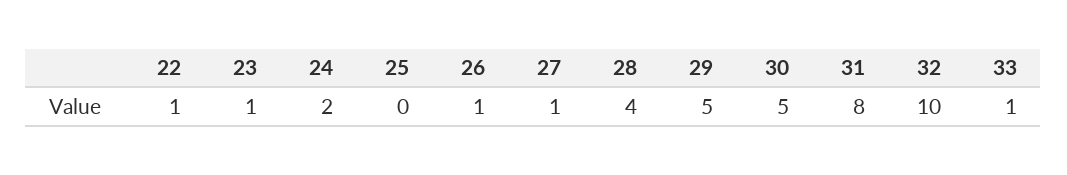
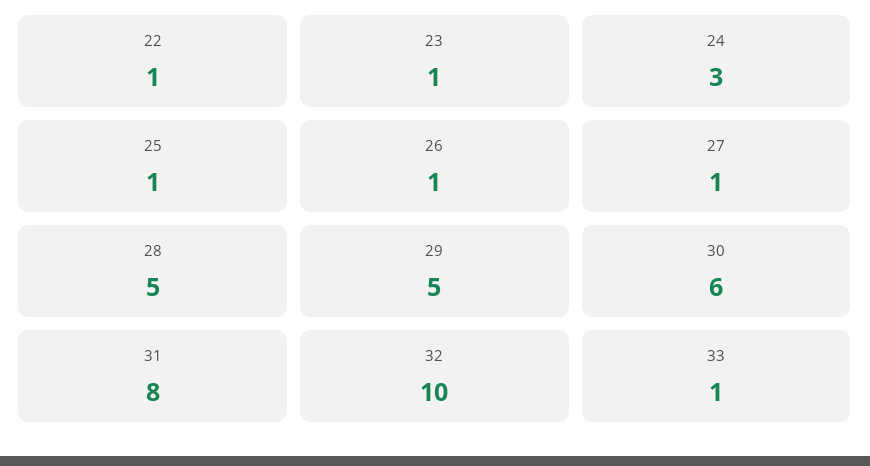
  {
    "22": 1,
    "23": 1,
-   "24": 2,
+   "24": 3,
-   "25": 0,
+   "25": 1,
    "26": 1,
    "27": 1,
-   "28": 4,
+   "28": 5,
    "29": 5,
-   "30": 5,
+   "30": 6,
    "31": 8,
    "32": 10,
    "33": 1
  }

